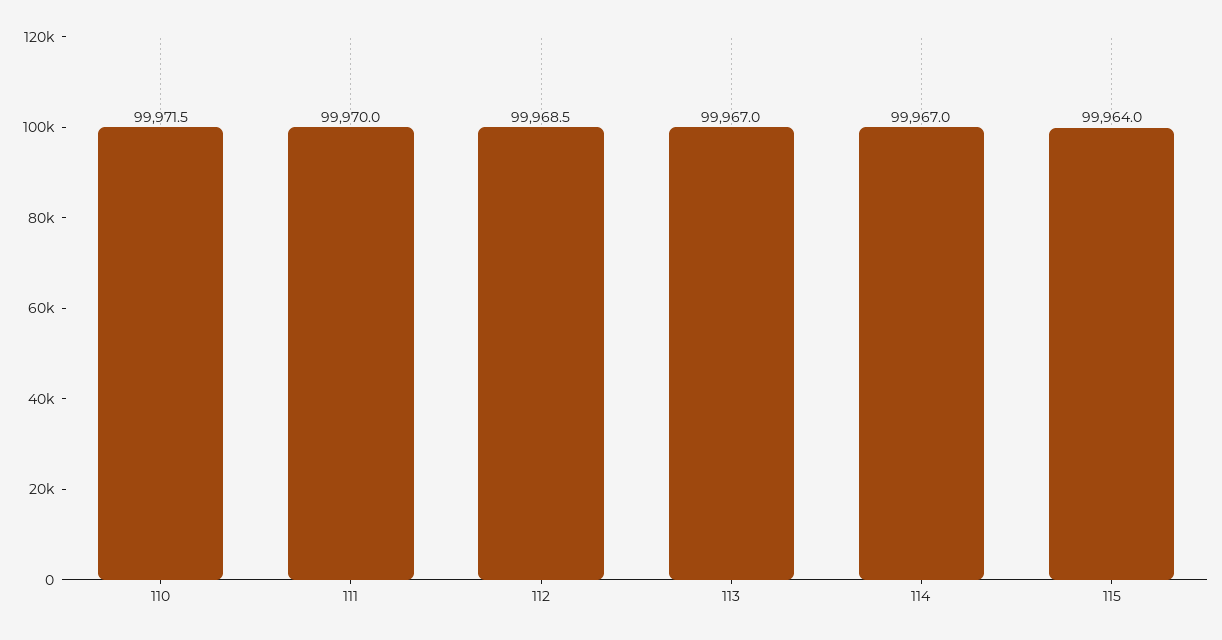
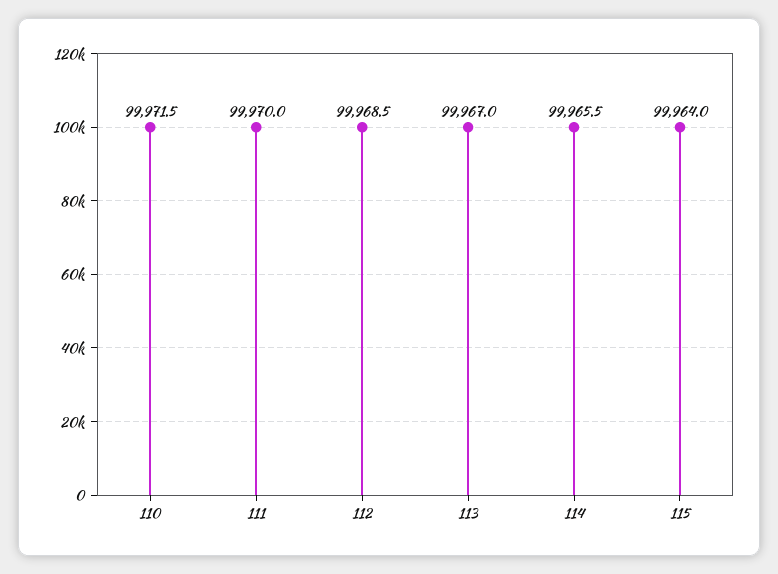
  {
    "110": 99971.5,
    "111": 99970,
    "112": 99968.5,
    "113": 99967,
-   "114": 99967,
+   "114": 99965.5,
    "115": 99964
  }

